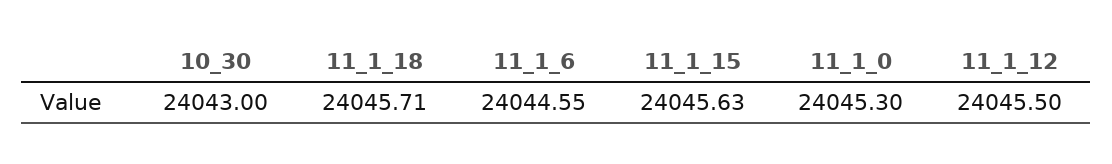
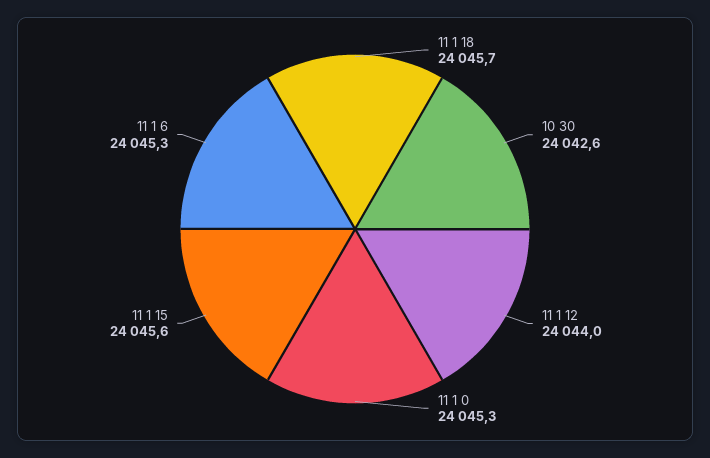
  {
-   "10_30": 24043,
+   "10_30": 24042.6,
    "11_1_18": 24045.71,
-   "11_1_6": 24044.55,
+   "11_1_6": 24045.3,
    "11_1_15": 24045.63,
    "11_1_0": 24045.3,
-   "11_1_12": 24045.5
+   "11_1_12": 24044
  }

